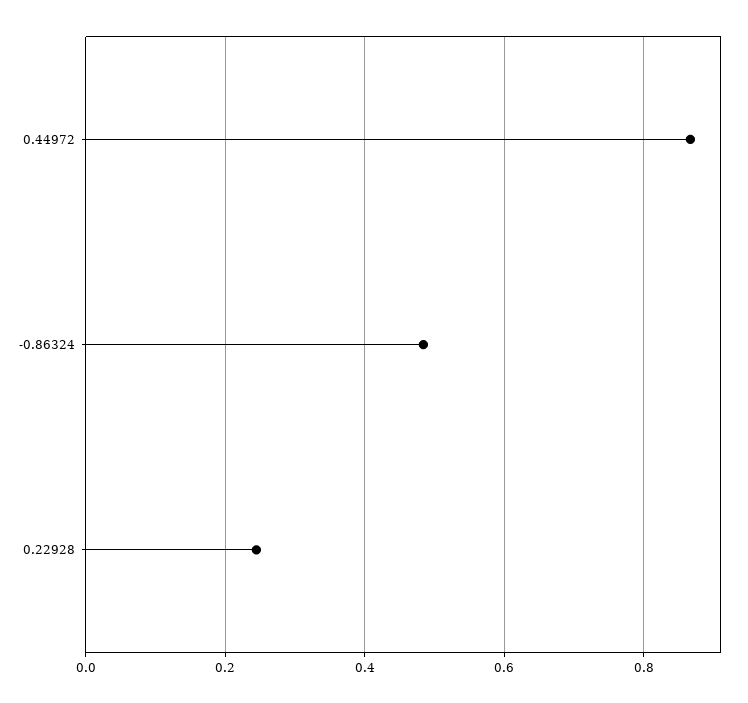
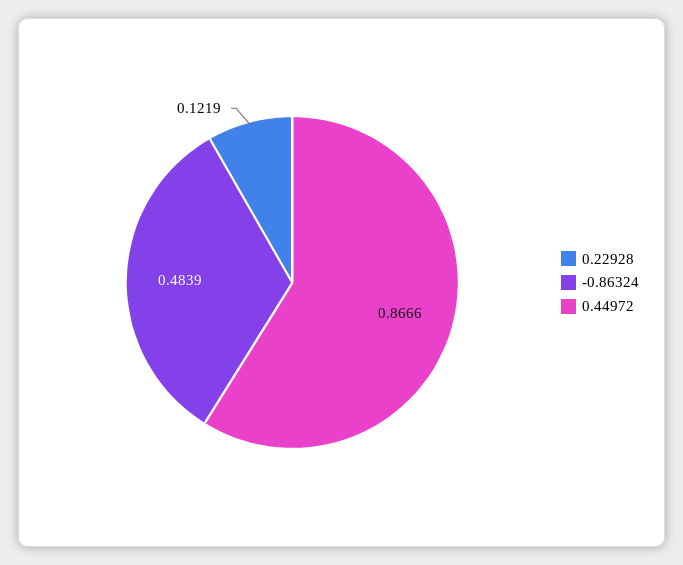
  {
    "0.44972": 0.8666,
    "-0.86324": 0.4839,
-   "0.22928": 0.24
+   "0.22928": 0.1219
  }

